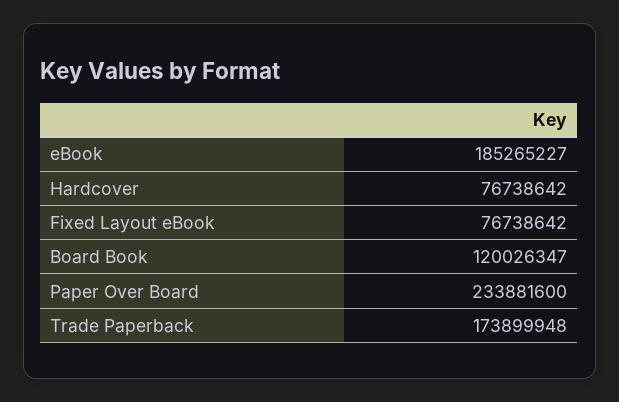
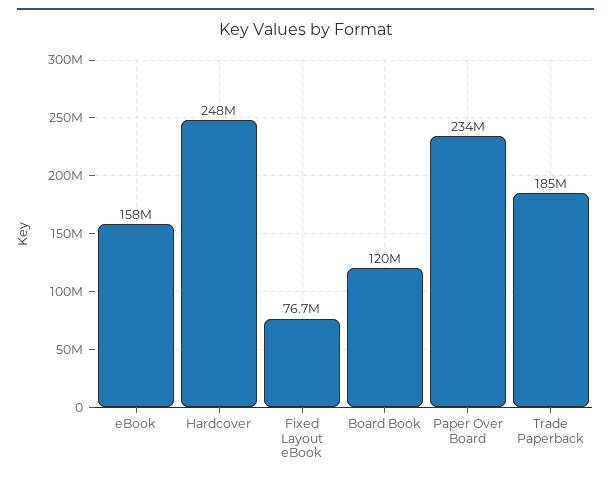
  {
-   "eBook": 185265227,
+   "eBook": 158000000,
-   "Hardcover": 76738642,
+   "Hardcover": 248000000,
    "Fixed Layout eBook": 76738642,
    "Board Book": 120026347,
    "Paper Over Board": 233881600,
-   "Trade Paperback": 173899948
+   "Trade Paperback": 185000000
  }

